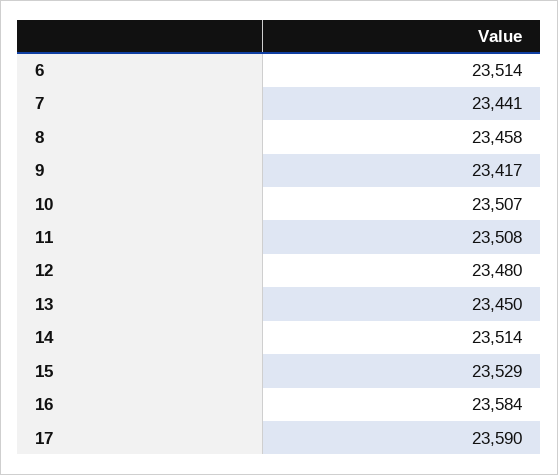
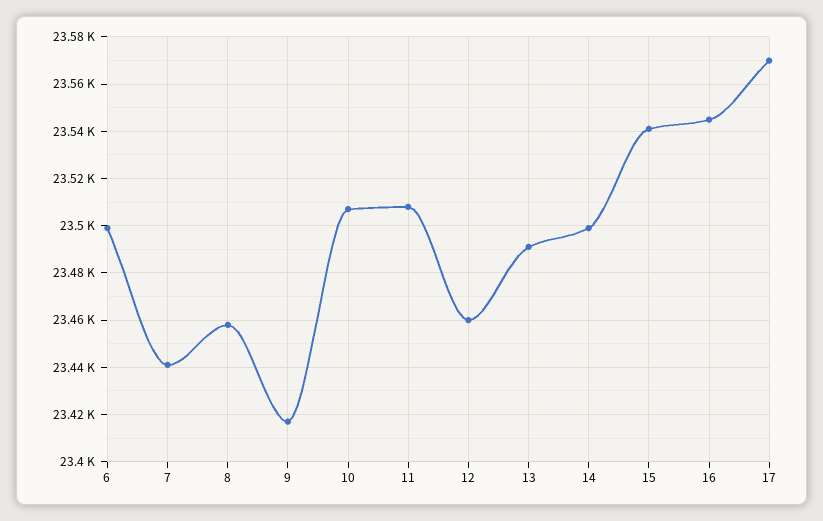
  {
-   "6": 23514,
+   "6": 23500,
    "7": 23441,
    "8": 23458,
    "9": 23417,
    "10": 23507,
    "11": 23508,
-   "12": 23480,
+   "12": 23460,
-   "13": 23450,
+   "13": 23490,
-   "14": 23514,
+   "14": 23500,
-   "15": 23529,
+   "15": 23540,
-   "16": 23584,
+   "16": 23545,
-   "17": 23590
+   "17": 23570
  }

